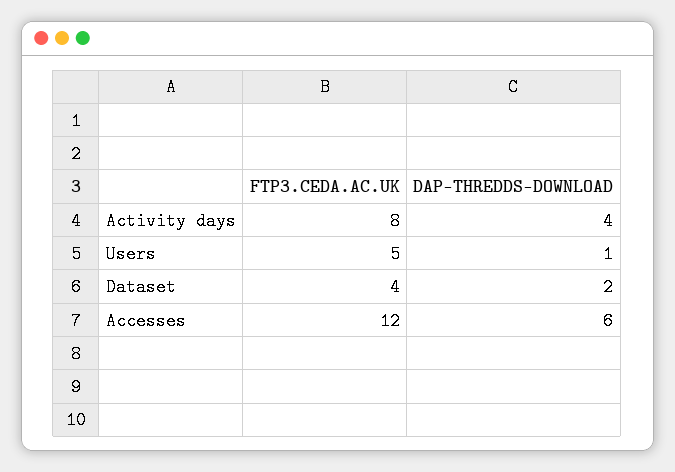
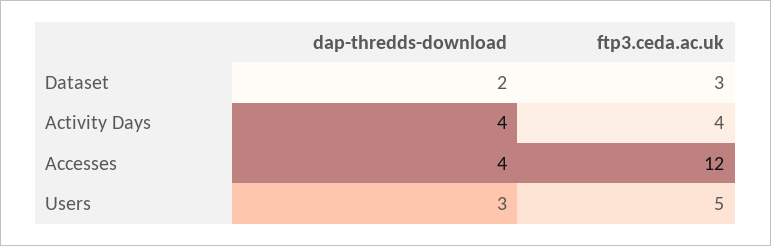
  {
    "FTP3.CEDA.AC.UK": {
-     "Activity days": 8,
+     "Activity days": 4,
      "Users": 5,
-     "Dataset": 4,
+     "Dataset": 3,
      "Accesses": 12
    },
    "DAP-THREDDS-DOWNLOAD": {
      "Activity days": 4,
-     "Users": 1,
+     "Users": 3,
      "Dataset": 2,
-     "Accesses": 6
+     "Accesses": 4
    }
  }

